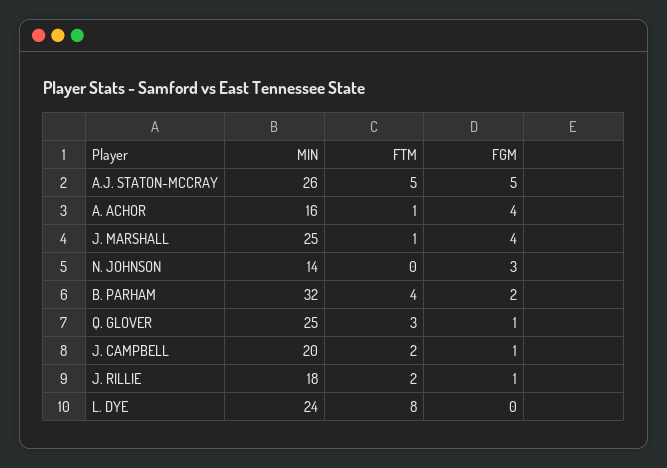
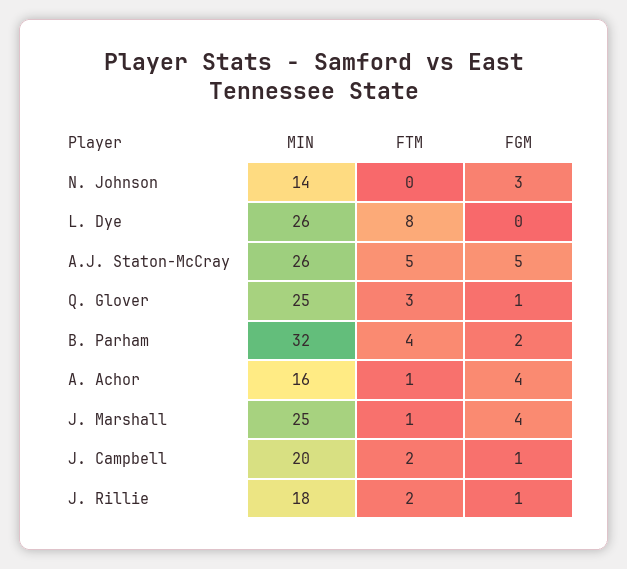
  {
    "MIN": {
      "A.J. STATON-MCCRAY": 26,
      "A. ACHOR": 16,
      "J. MARSHALL": 25,
      "N. JOHNSON": 14,
      "B. PARHAM": 32,
      "Q. GLOVER": 25,
      "J. CAMPBELL": 20,
      "J. RILLIE": 18,
-     "L. DYE": 24
+     "L. DYE": 26
    },
    "FTM": {
      "A.J. STATON-MCCRAY": 5,
      "A. ACHOR": 1,
      "J. MARSHALL": 1,
      "N. JOHNSON": 0,
      "B. PARHAM": 4,
      "Q. GLOVER": 3,
      "J. CAMPBELL": 2,
      "J. RILLIE": 2,
      "L. DYE": 8
    },
    "FGM": {
      "A.J. STATON-MCCRAY": 5,
      "A. ACHOR": 4,
      "J. MARSHALL": 4,
      "N. JOHNSON": 3,
      "B. PARHAM": 2,
      "Q. GLOVER": 1,
      "J. CAMPBELL": 1,
      "J. RILLIE": 1,
      "L. DYE": 0
    }
  }

